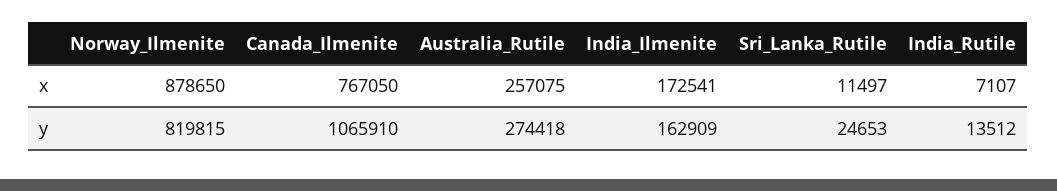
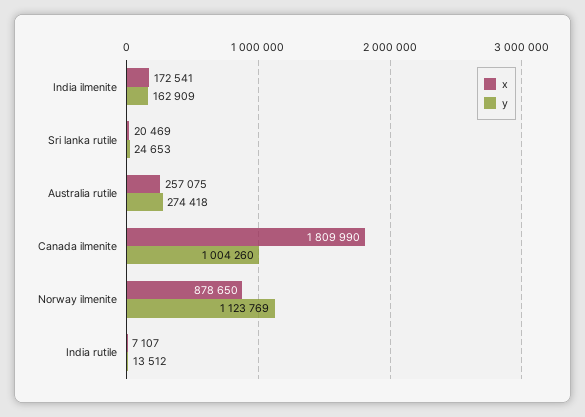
  {
    "x": {
      "Norway_Ilmenite": 878650,
-     "Canada_Ilmenite": 767050,
+     "Canada_Ilmenite": 1809990,
      "Australia_Rutile": 257075,
      "India_Ilmenite": 172541,
-     "Sri_Lanka_Rutile": 11497,
+     "Sri_Lanka_Rutile": 20469,
      "India_Rutile": 7107
    },
    "y": {
-     "Norway_Ilmenite": 819815,
+     "Norway_Ilmenite": 1123769,
-     "Canada_Ilmenite": 1065910,
+     "Canada_Ilmenite": 1004260,
      "Australia_Rutile": 274418,
      "India_Ilmenite": 162909,
      "Sri_Lanka_Rutile": 24653,
      "India_Rutile": 13512
    }
  }

